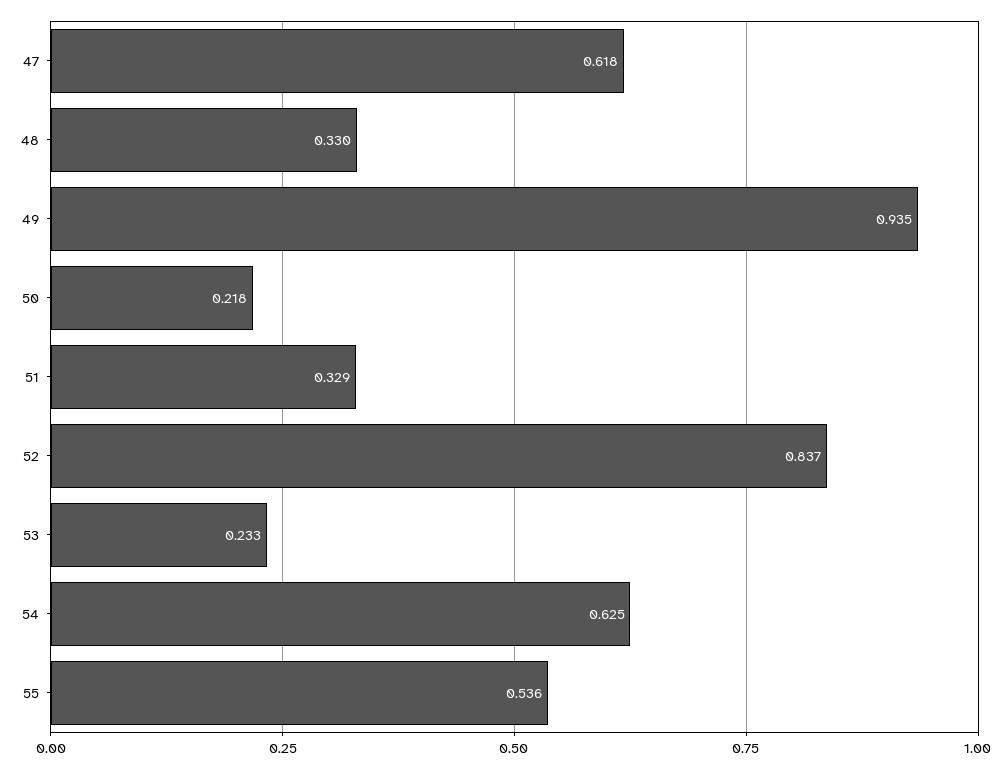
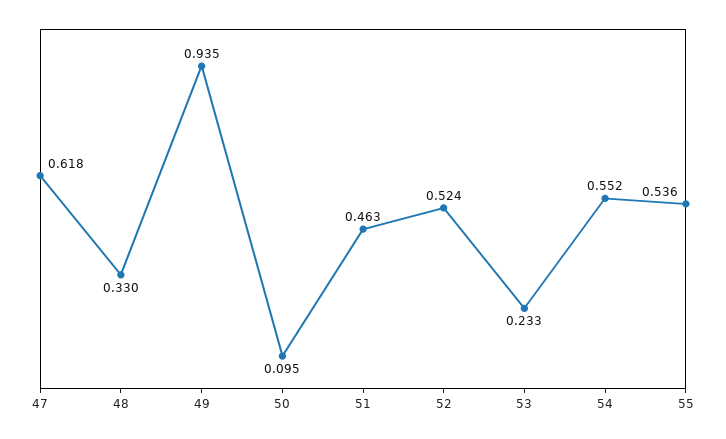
  {
    "47": 0.618,
    "48": 0.33,
    "49": 0.935,
-   "50": 0.218,
+   "50": 0.095,
-   "51": 0.329,
+   "51": 0.463,
-   "52": 0.837,
+   "52": 0.524,
    "53": 0.233,
-   "54": 0.625,
+   "54": 0.552,
    "55": 0.536
  }

